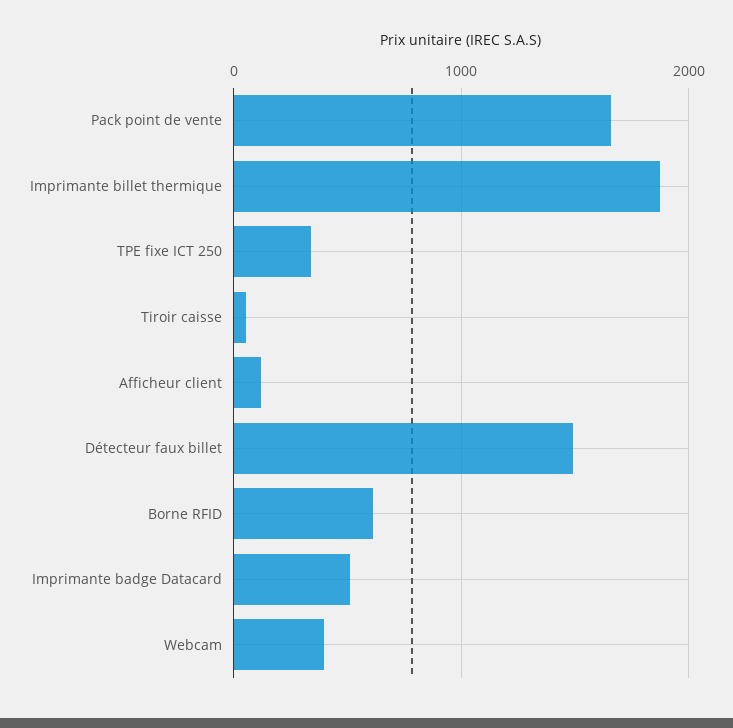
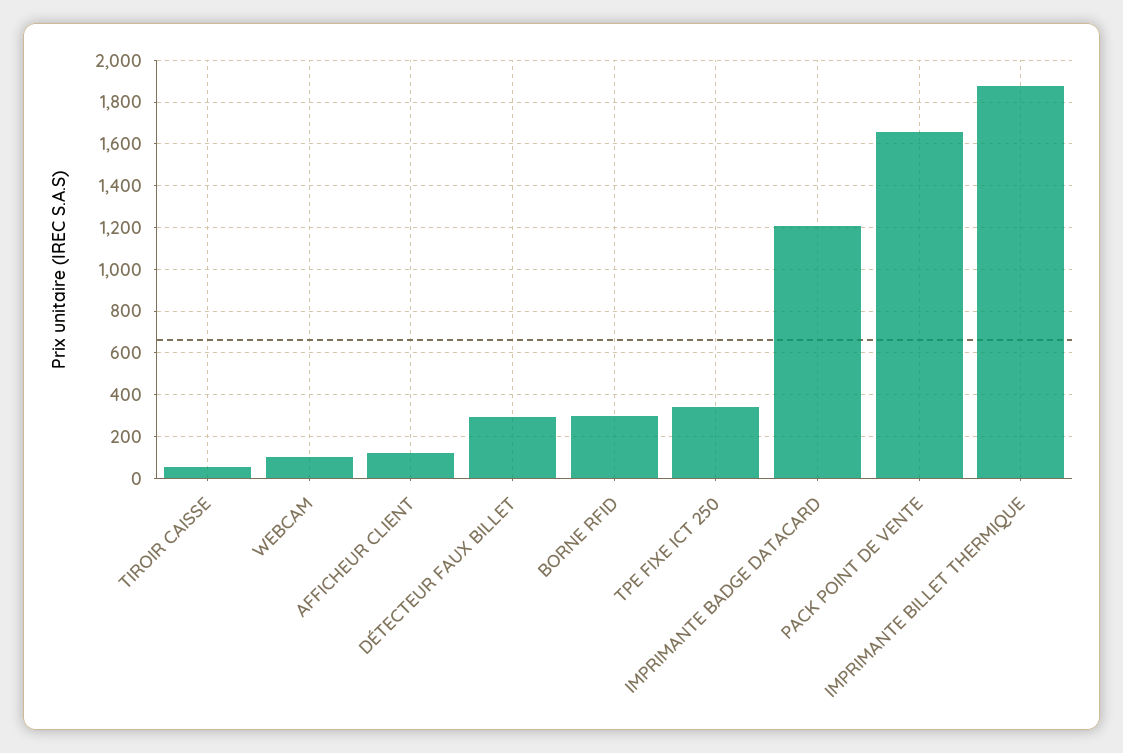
  {
    "Pack point de vente": 1650,
    "Imprimante billet thermique": 1900,
    "TPE fixe ICT 250": 350,
    "Tiroir caisse": 50,
    "Afficheur client": 100,
-   "Détecteur faux billet": 1500,
+   "Détecteur faux billet": 300,
-   "Borne RFID": 600,
+   "Borne RFID": 300,
-   "Imprimante badge Datacard": 500,
+   "Imprimante badge Datacard": 1200,
-   "Webcam": 400
+   "Webcam": 100
  }

